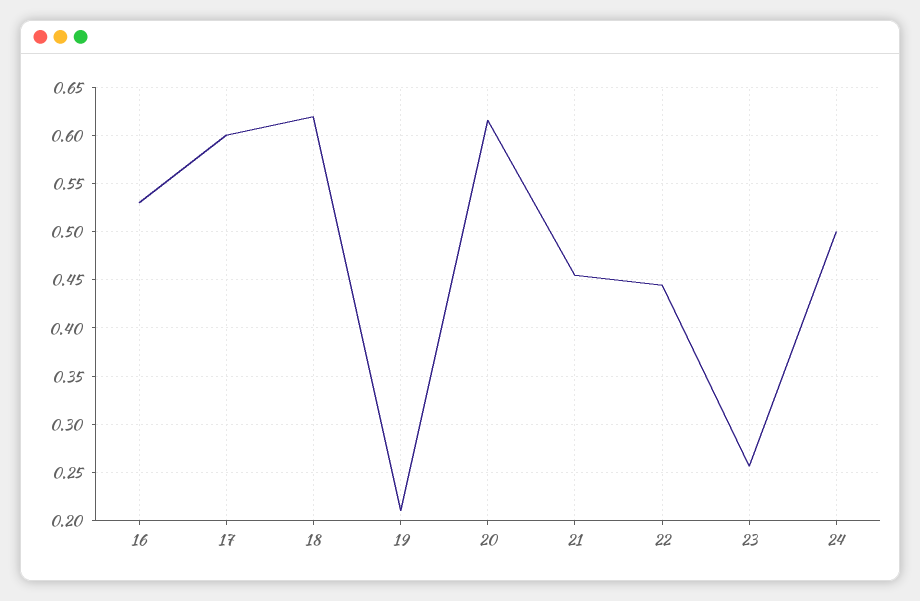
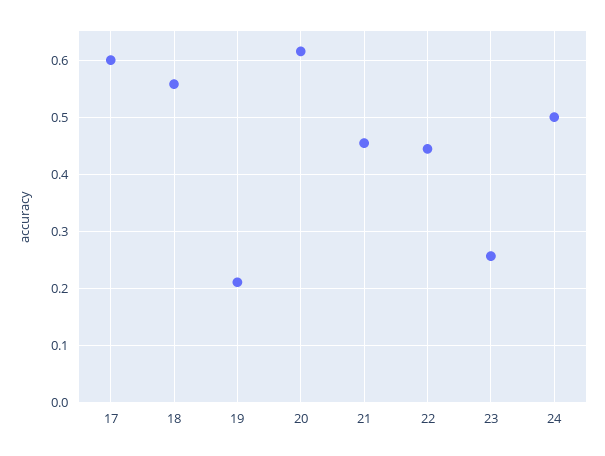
  {
-   "16": 0.53,
    "17": 0.6,
-   "18": 0.62,
+   "18": 0.56,
    "19": 0.21,
    "20": 0.62,
    "21": 0.45,
    "22": 0.44,
    "23": 0.26,
    "24": 0.5
  }

